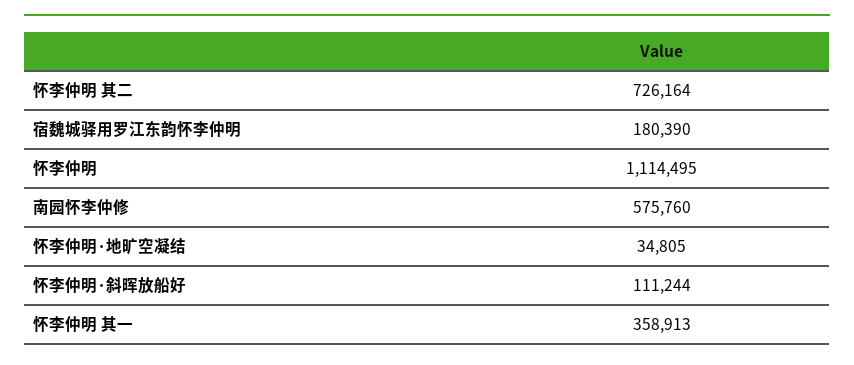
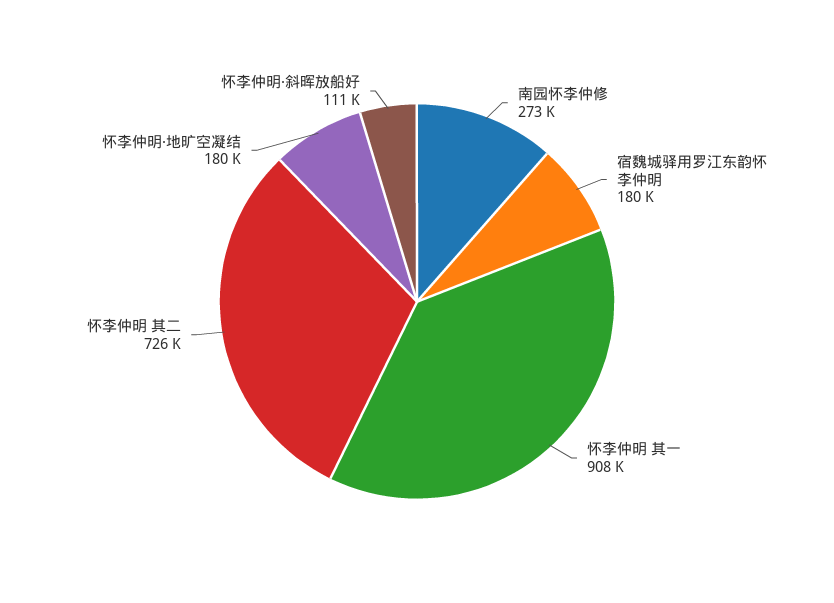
  {
    "怀李仲明 其二": 726164,
    "宿魏城驿用罗江东韵怀李仲明": 180390,
-   "怀李仲明": 1114495,
-   "南园怀李仲修": 575760,
+   "南园怀李仲修": 273000,
-   "怀李仲明·地旷空凝结": 34805,
+   "怀李仲明·地旷空凝结": 180000,
    "怀李仲明·斜晖放船好": 111244,
-   "怀李仲明 其一": 358913
+   "怀李仲明 其一": 908000
  }

